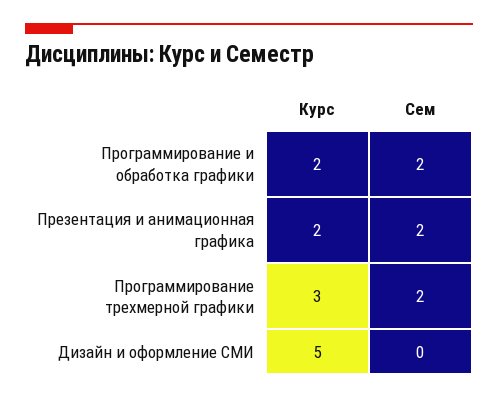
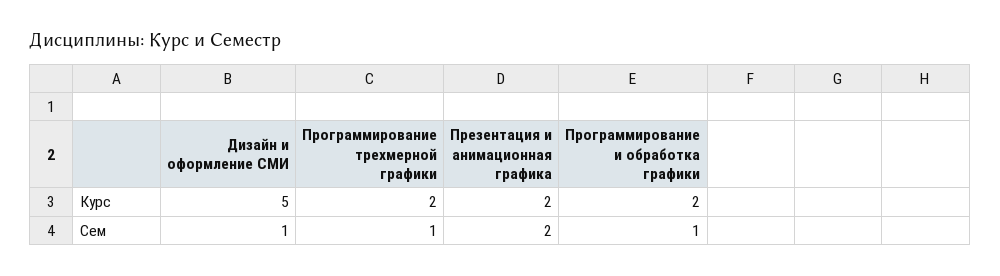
  {
    "Курс": {
      "Программирование и обработка графики": 2,
      "Презентация и анимационная графика": 2,
-     "Программирование трехмерной графики": 3,
+     "Программирование трехмерной графики": 2,
      "Дизайн и оформление СМИ": 5
    },
    "Сем": {
-     "Программирование и обработка графики": 2,
+     "Программирование и обработка графики": 1,
      "Презентация и анимационная графика": 2,
-     "Программирование трехмерной графики": 2,
+     "Программирование трехмерной графики": 1,
-     "Дизайн и оформление СМИ": 0
+     "Дизайн и оформление СМИ": 1
    }
  }

